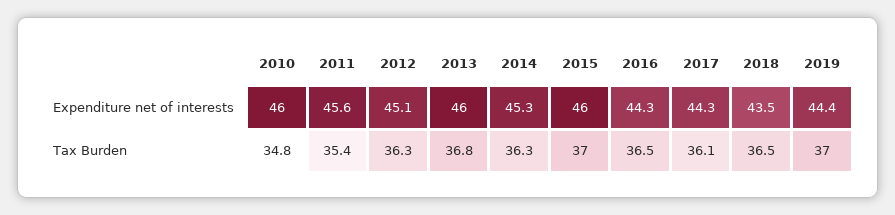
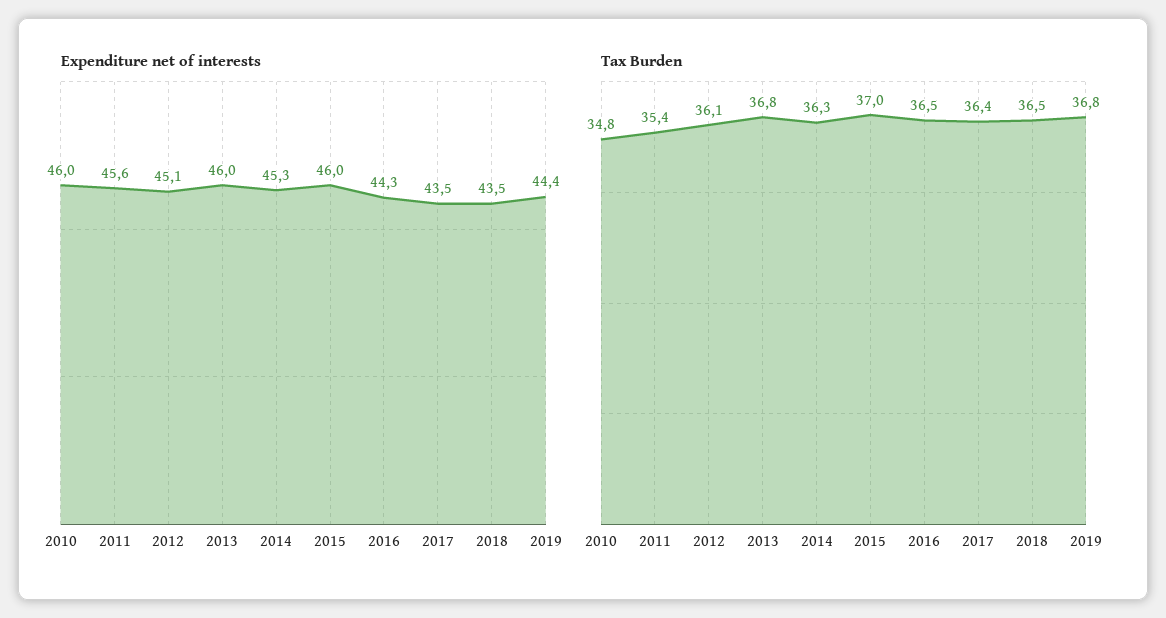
  {
    "Expenditure net of interests": {
      "2010": 46,
      "2011": 45.6,
      "2012": 45.1,
      "2013": 46,
      "2014": 45.3,
      "2015": 46,
      "2016": 44.3,
-     "2017": 44.3,
+     "2017": 43.5,
      "2018": 43.5,
      "2019": 44.4
    },
    "Tax Burden": {
      "2010": 34.8,
      "2011": 35.4,
-     "2012": 36.3,
+     "2012": 36.1,
      "2013": 36.8,
      "2014": 36.3,
      "2015": 37,
      "2016": 36.5,
-     "2017": 36.1,
+     "2017": 36.4,
      "2018": 36.5,
-     "2019": 37
+     "2019": 36.8
    }
  }

